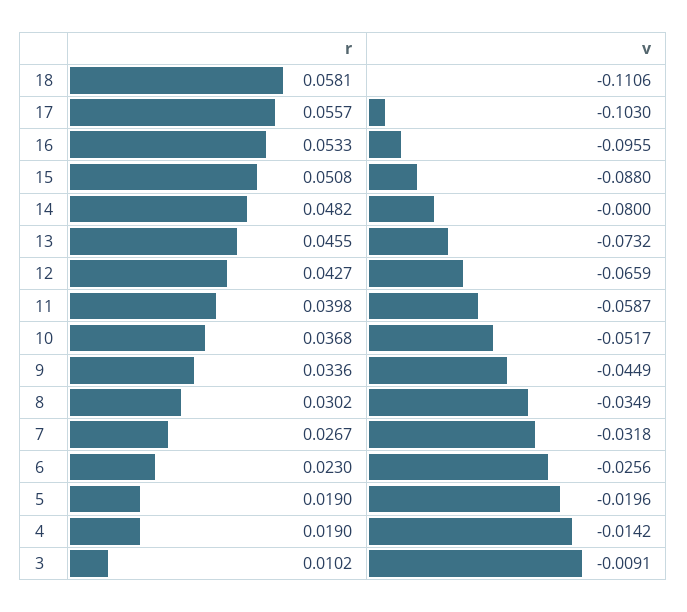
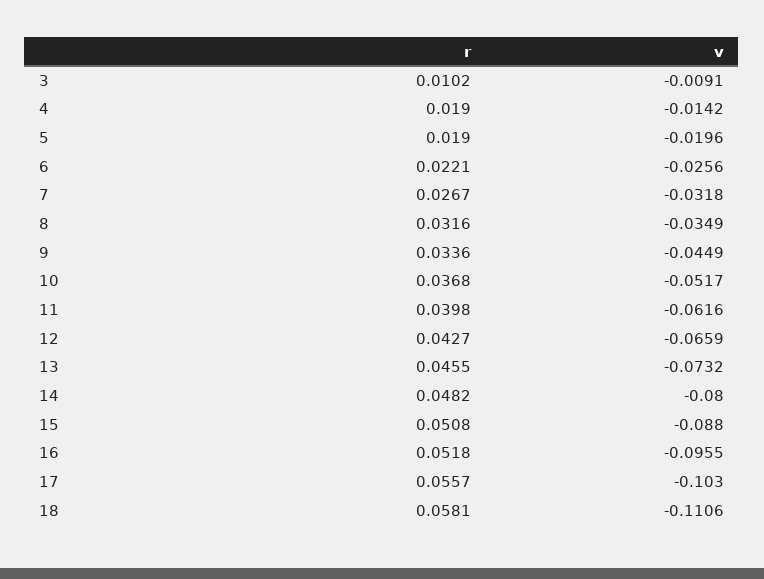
  {
    "r": {
      "18": 0.0581,
      "17": 0.0557,
-     "16": 0.0533,
+     "16": 0.0518,
      "15": 0.0508,
      "14": 0.0482,
      "13": 0.0455,
      "12": 0.0427,
      "11": 0.0398,
      "10": 0.0368,
      "9": 0.0336,
-     "8": 0.0302,
+     "8": 0.0316,
      "7": 0.0267,
-     "6": 0.023,
+     "6": 0.0221,
      "5": 0.019,
      "4": 0.019,
      "3": 0.0102
    },
    "v": {
      "18": -0.1106,
      "17": -0.103,
      "16": -0.0955,
      "15": -0.088,
      "14": -0.08,
      "13": -0.0732,
      "12": -0.0659,
-     "11": -0.0587,
+     "11": -0.0616,
      "10": -0.0517,
      "9": -0.0449,
      "8": -0.0349,
      "7": -0.0318,
      "6": -0.0256,
      "5": -0.0196,
      "4": -0.0142,
      "3": -0.0091
    }
  }

